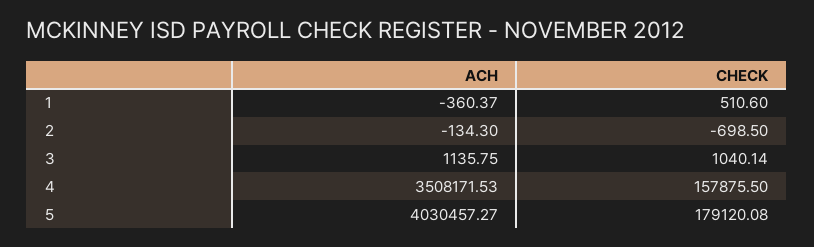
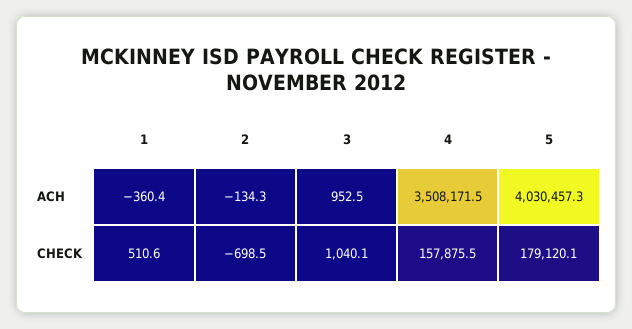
  {
    "ACH": {
      "1": -360.37,
      "2": -134.3,
-     "3": 1135.75,
+     "3": 952.5,
      "4": 3508171.53,
      "5": 4030457.27
    },
    "CHECK": {
      "1": 510.6,
      "2": -698.5,
      "3": 1040.14,
      "4": 157875.5,
      "5": 179120.08
    }
  }

